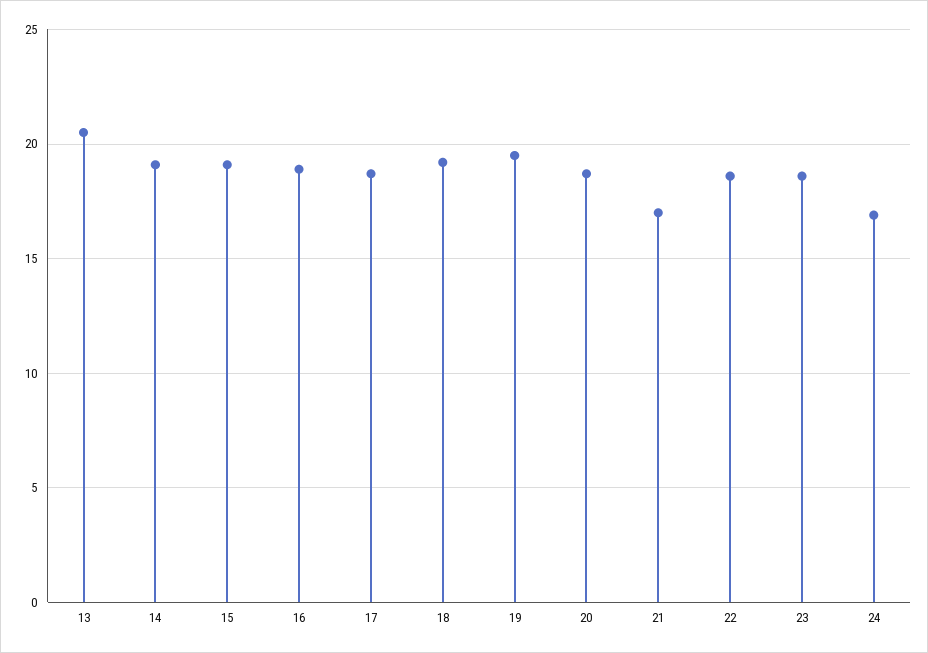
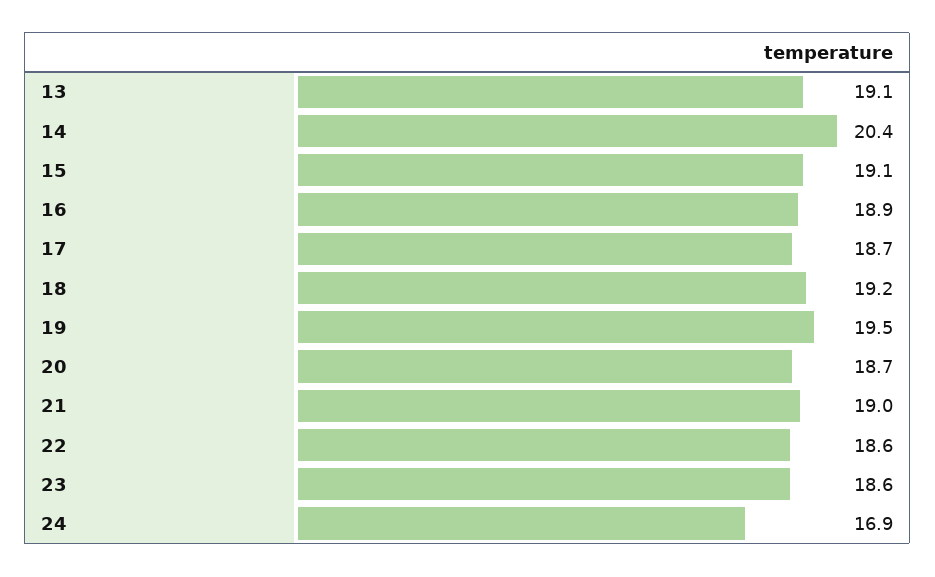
  {
-   "13": 20.5,
+   "13": 19.1,
-   "14": 19,
+   "14": 20.4,
    "15": 19.1,
    "16": 18.9,
    "17": 18.7,
    "18": 19.2,
    "19": 19.5,
    "20": 18.7,
-   "21": 17,
+   "21": 19,
    "22": 18.6,
    "23": 18.6,
    "24": 16.9
  }

